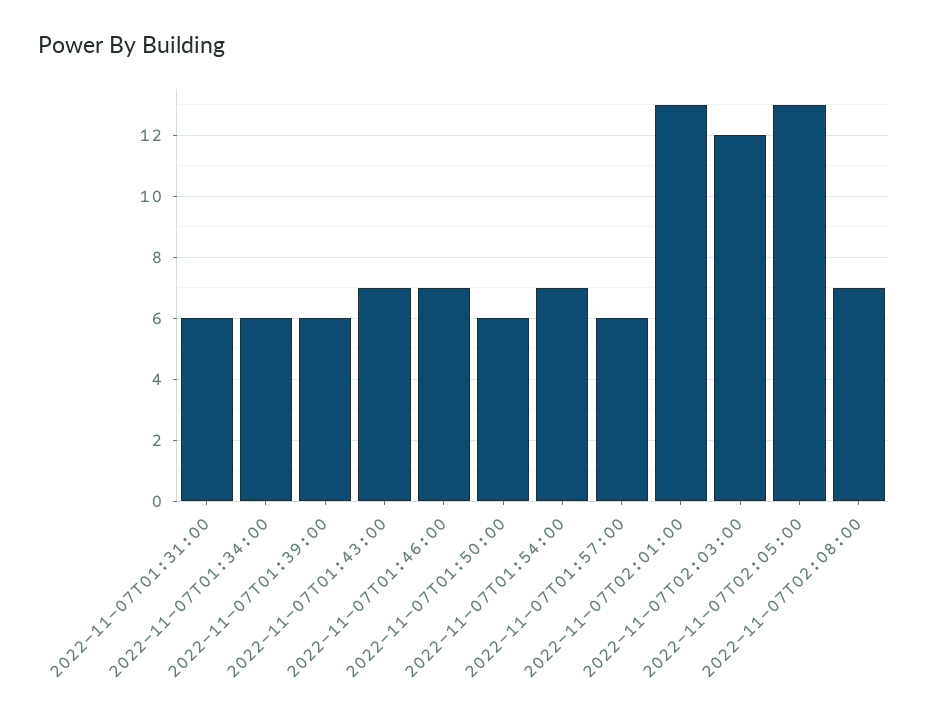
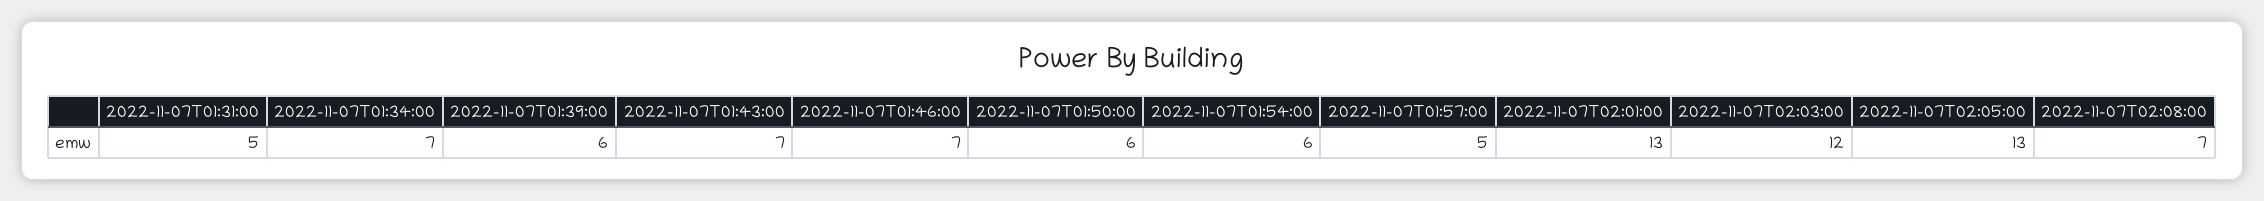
  {
-   "2022-11-07T01:31:00": 6,
+   "2022-11-07T01:31:00": 5,
-   "2022-11-07T01:34:00": 6,
+   "2022-11-07T01:34:00": 7,
    "2022-11-07T01:39:00": 6,
    "2022-11-07T01:43:00": 7,
    "2022-11-07T01:46:00": 7,
    "2022-11-07T01:50:00": 6,
-   "2022-11-07T01:54:00": 7,
+   "2022-11-07T01:54:00": 6,
-   "2022-11-07T01:57:00": 6,
+   "2022-11-07T01:57:00": 5,
    "2022-11-07T02:01:00": 13,
    "2022-11-07T02:03:00": 12,
    "2022-11-07T02:05:00": 13,
    "2022-11-07T02:08:00": 7
  }

